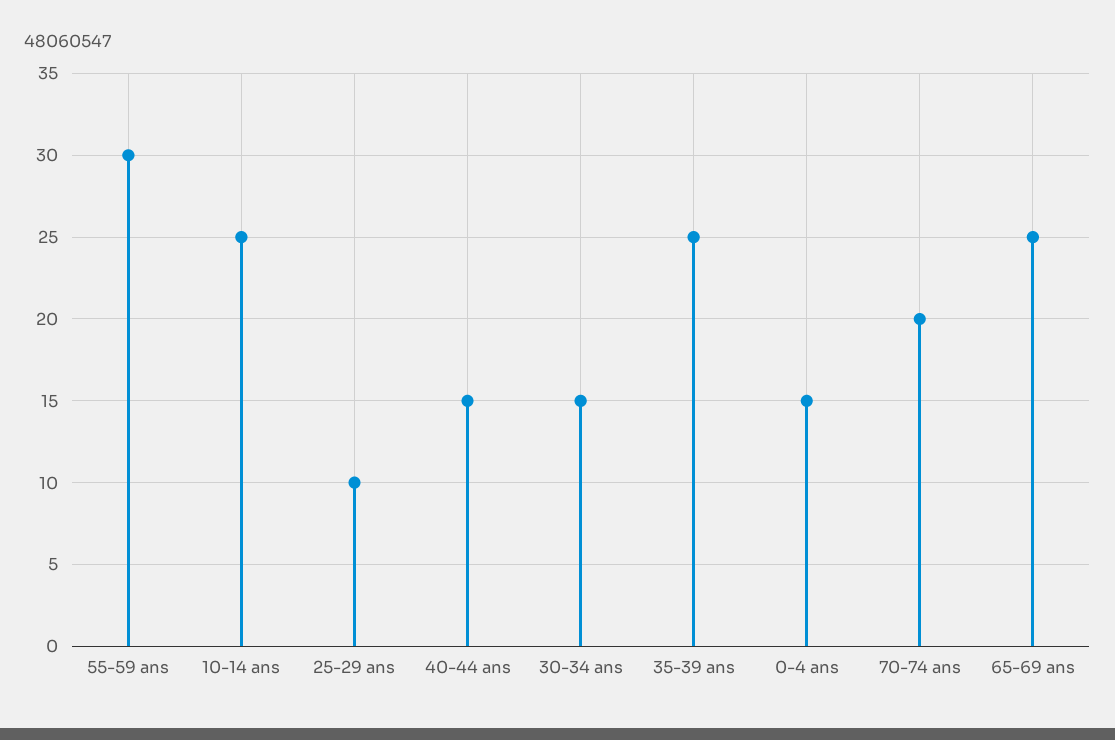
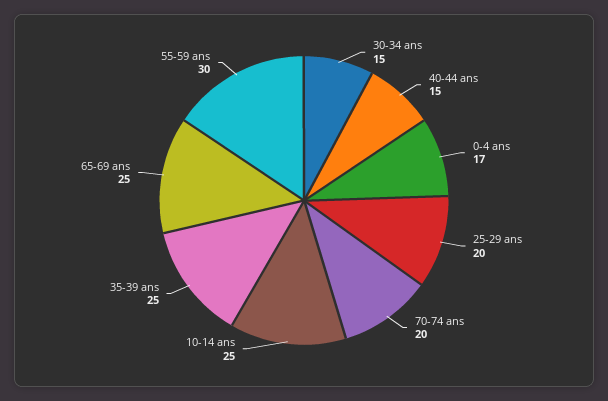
  {
    "55-59 ans": 30,
    "10-14 ans": 25,
-   "25-29 ans": 10,
+   "25-29 ans": 20,
    "40-44 ans": 15,
    "30-34 ans": 15,
    "35-39 ans": 25,
-   "0-4 ans": 15,
+   "0-4 ans": 17,
    "70-74 ans": 20,
    "65-69 ans": 25
  }

